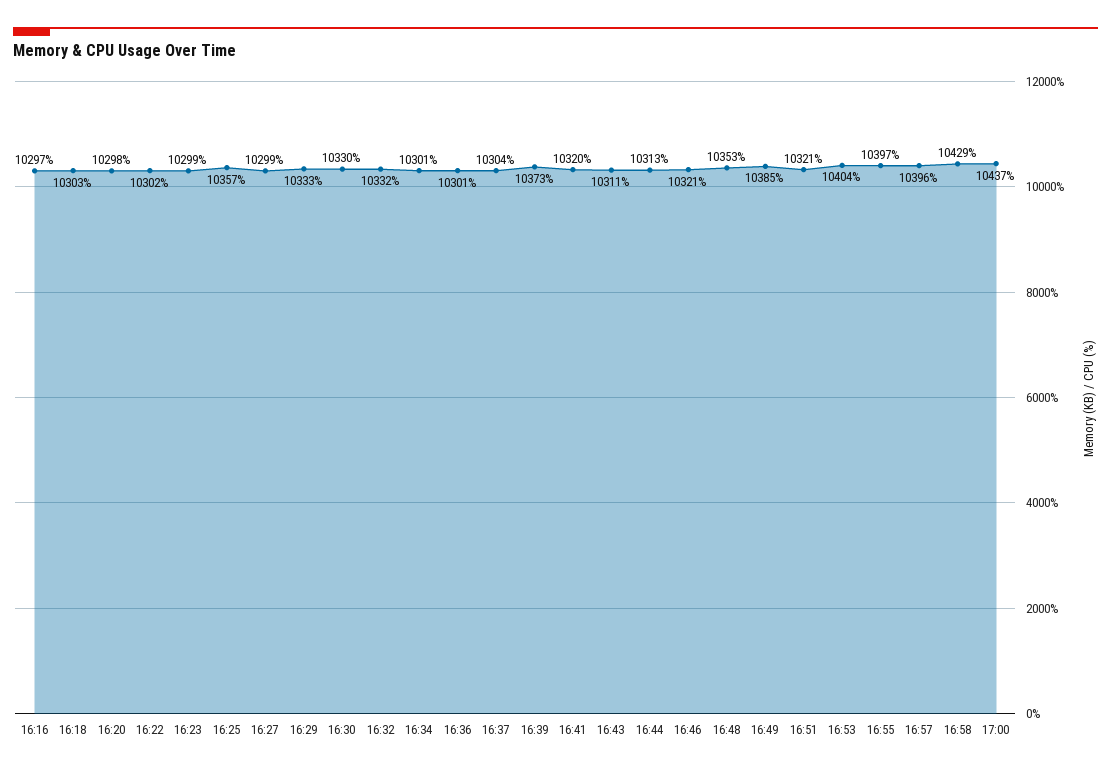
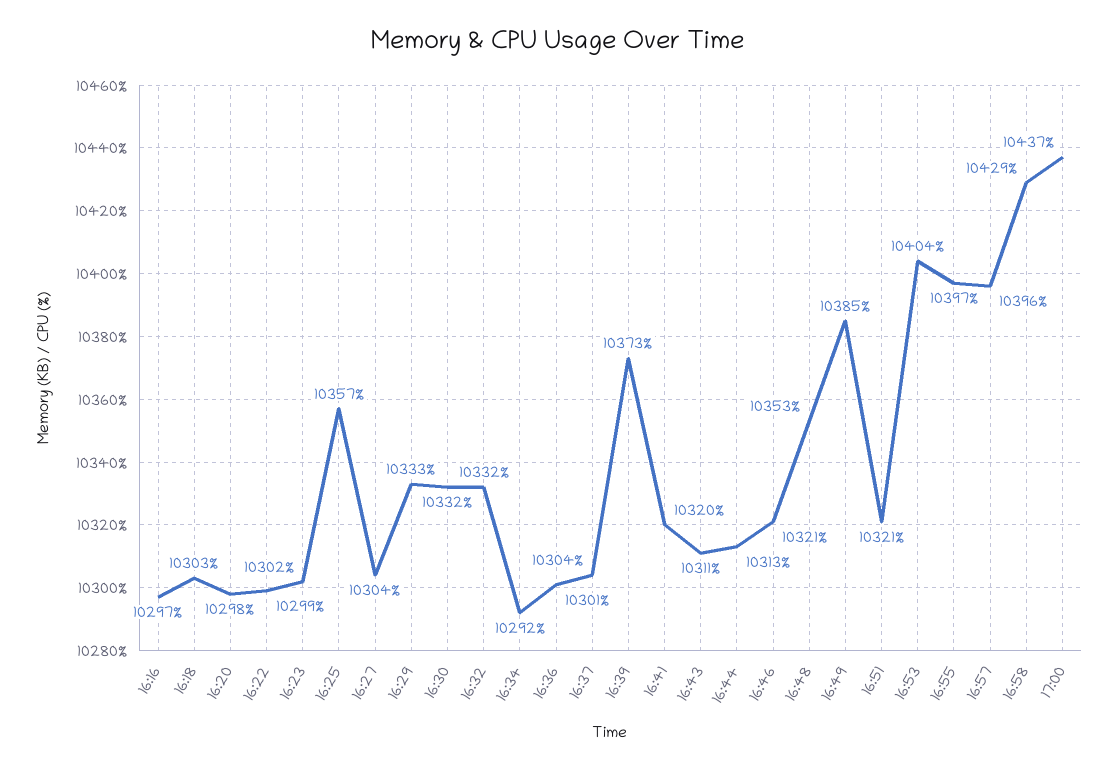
  {
    "16:16": 10297,
    "16:18": 10303,
    "16:20": 10298,
-   "16:22": 10302,
+   "16:22": 10299,
-   "16:23": 10299,
+   "16:23": 10302,
    "16:25": 10357,
-   "16:27": 10299,
+   "16:27": 10304,
    "16:29": 10333,
-   "16:30": 10330,
+   "16:30": 10332,
    "16:32": 10332,
-   "16:34": 10301,
+   "16:34": 10292,
    "16:36": 10301,
    "16:37": 10304,
    "16:39": 10373,
    "16:41": 10320,
    "16:43": 10311,
    "16:44": 10313,
    "16:46": 10321,
    "16:48": 10353,
    "16:49": 10385,
    "16:51": 10321,
    "16:53": 10404,
    "16:55": 10397,
    "16:57": 10396,
    "16:58": 10429,
    "17:00": 10437
  }

